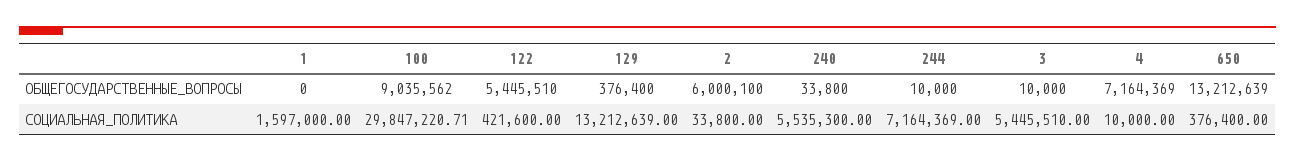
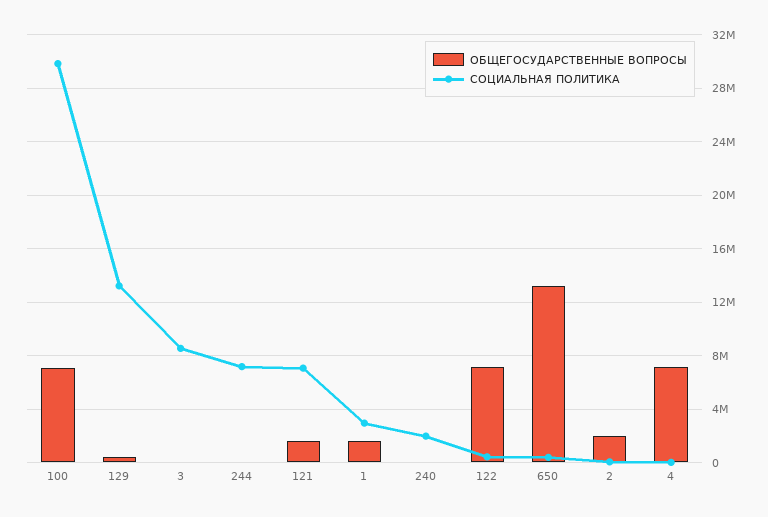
  {
    "ОБЩЕГОСУДАРСТВЕННЫЕ_ВОПРОСЫ": {
-     "1": 0,
+     "1": 1500000,
-     "100": 9035562,
+     "100": 7000000,
-     "122": 5445510,
+     "122": 7000000,
      "129": 376400,
-     "2": 6000100,
+     "2": 2000000,
      "240": 33800,
      "244": 10000,
      "3": 10000,
      "4": 7164369,
-     "650": 13212639
+     "650": 13212639,
+     "121": 1500000
    },
    "СОЦИАЛЬНАЯ_ПОЛИТИКА": {
-     "1": 1597000,
+     "1": 3000000,
      "100": 29847220.71,
      "122": 421600,
      "129": 13212639,
      "2": 33800,
-     "240": 5535300,
+     "240": 2000000,
      "244": 7164369,
-     "3": 5445510,
+     "3": 8500000,
      "4": 10000,
-     "650": 376400
+     "650": 376400,
+     "121": 7000000
    }
  }

